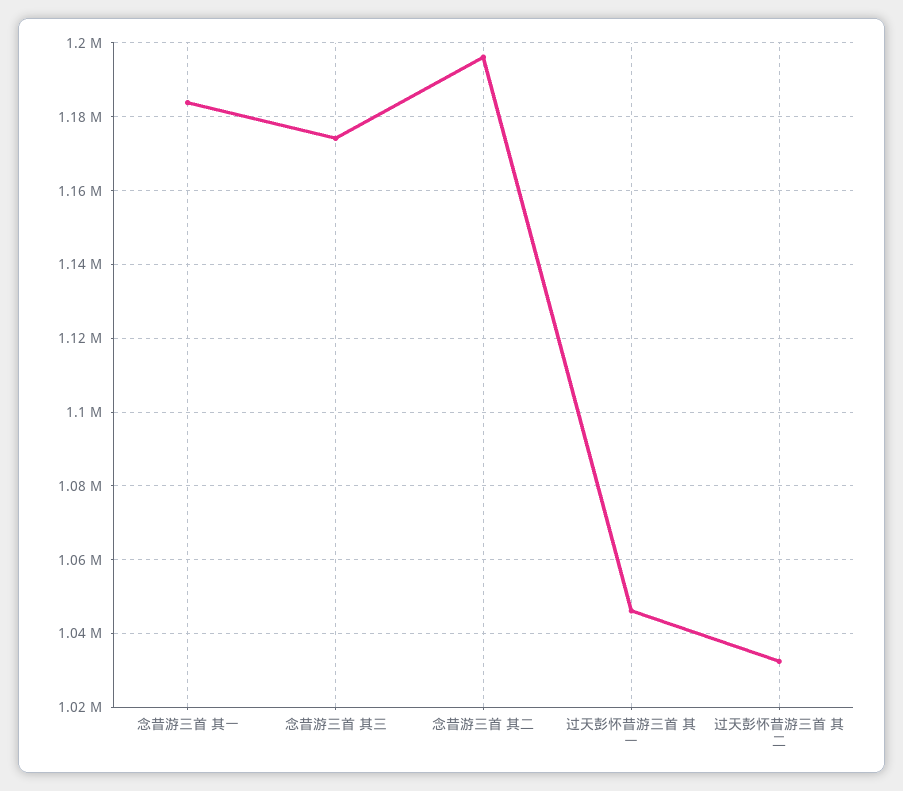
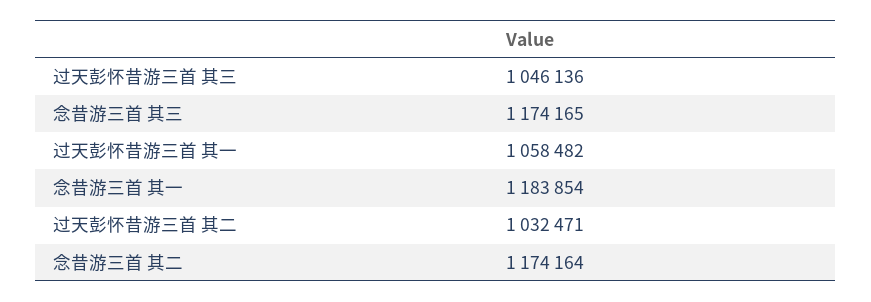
  {
    "念昔游三首 其一": 1183854,
    "念昔游三首 其三": 1174165,
-   "念昔游三首 其二": 1196000,
+   "念昔游三首 其二": 1174164,
-   "过天彭怀昔游三首 其一": 1046000,
+   "过天彭怀昔游三首 其一": 1058482,
-   "过天彭怀昔游三首 其二": 1032471
+   "过天彭怀昔游三首 其二": 1032471,
+   "过天彭怀昔游三首 其三": 1046136
  }

